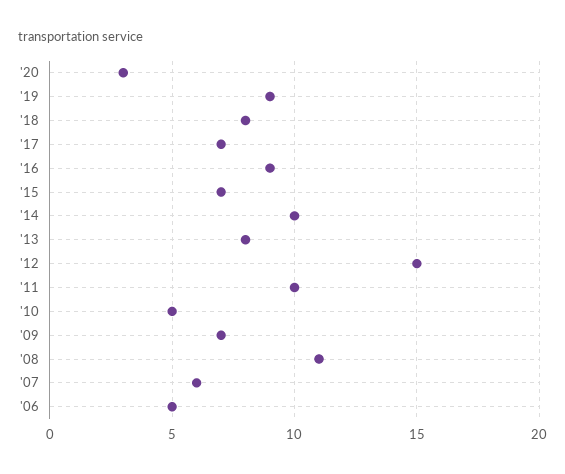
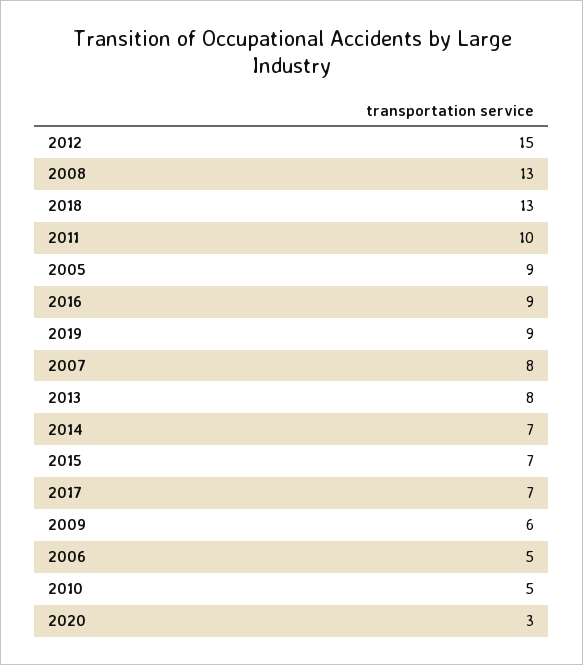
  {
    "'20": 3,
    "'19": 9,
-   "'18": 8,
+   "'18": 13,
    "'17": 7,
    "'16": 9,
    "'15": 7,
-   "'14": 10,
+   "'14": 7,
    "'13": 8,
    "'12": 15,
    "'11": 10,
    "'10": 5,
-   "'09": 7,
+   "'09": 6,
-   "'08": 11,
+   "'08": 13,
-   "'07": 6,
+   "'07": 8,
-   "'06": 5
+   "'06": 5,
+   "2005": 9
  }

